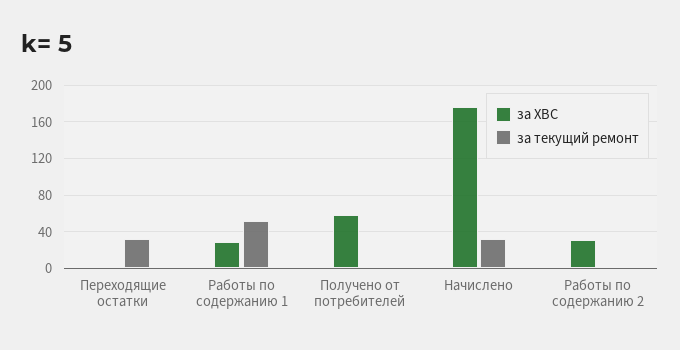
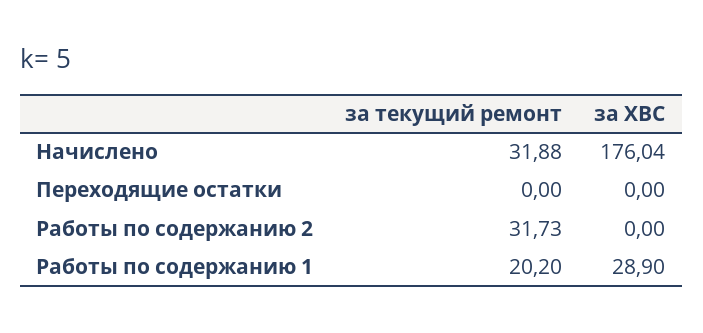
  {
    "за ХВС": {
      "Переходящие остатки": 0,
      "Работы по содержанию 1": 28.9,
-     "Получено от потребителей": 60,
      "Начислено": 176.04,
-     "Работы по содержанию 2": 30
+     "Работы по содержанию 2": 0
    },
    "за текущий ремонт": {
-     "Переходящие остатки": 30,
+     "Переходящие остатки": 0,
-     "Работы по содержанию 1": 50,
+     "Работы по содержанию 1": 20.2,
-     "Получено от потребителей": 0,
      "Начислено": 31.88,
-     "Работы по содержанию 2": 0
+     "Работы по содержанию 2": 31.73
    }
  }

